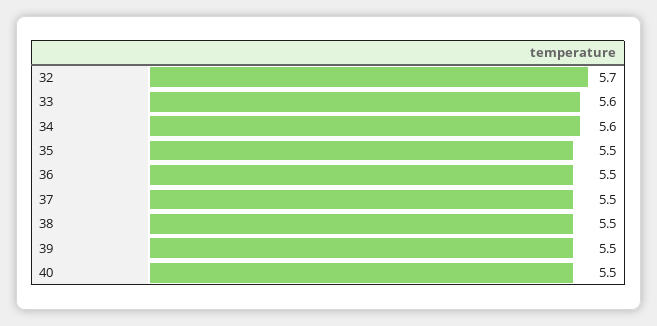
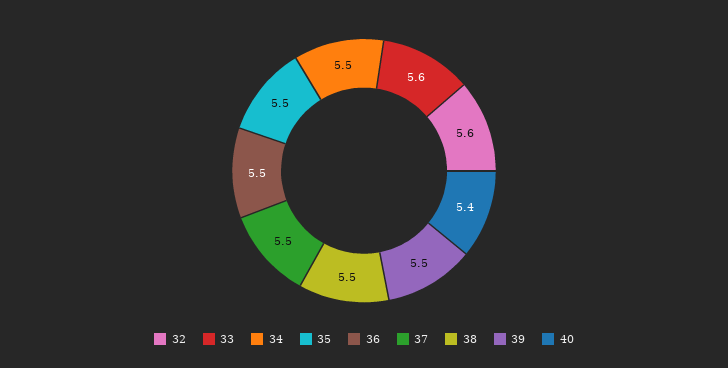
  {
-   "32": 5.7,
+   "32": 5.6,
    "33": 5.6,
-   "34": 5.6,
+   "34": 5.5,
    "35": 5.5,
    "36": 5.5,
    "37": 5.5,
    "38": 5.5,
    "39": 5.5,
-   "40": 5.5
+   "40": 5.4
  }

